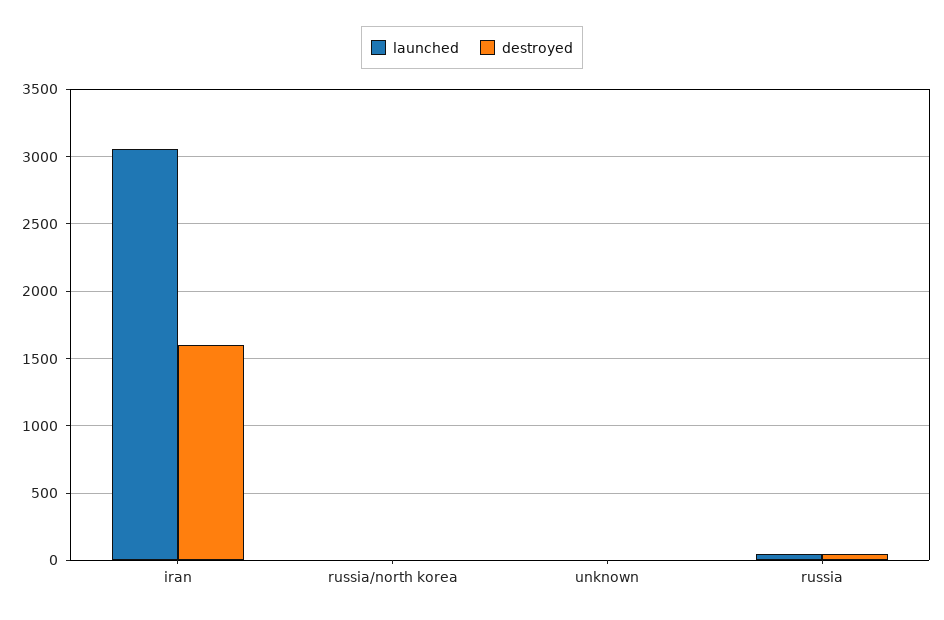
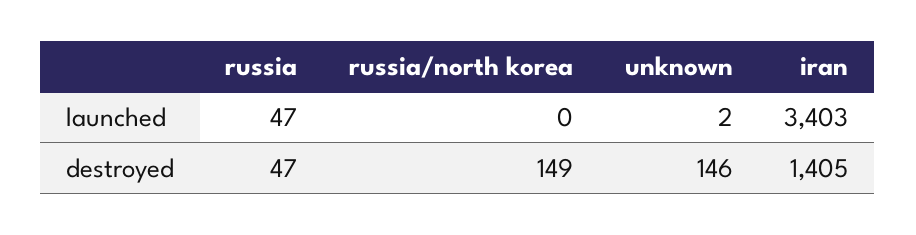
  {
    "launched": {
-     "iran": 3050,
+     "iran": 3403,
      "russia/north korea": 0,
      "unknown": 2,
      "russia": 47
    },
    "destroyed": {
-     "iran": 1600,
+     "iran": 1405,
-     "russia/north korea": 0,
+     "russia/north korea": 149,
-     "unknown": 0,
+     "unknown": 146,
      "russia": 47
    }
  }

